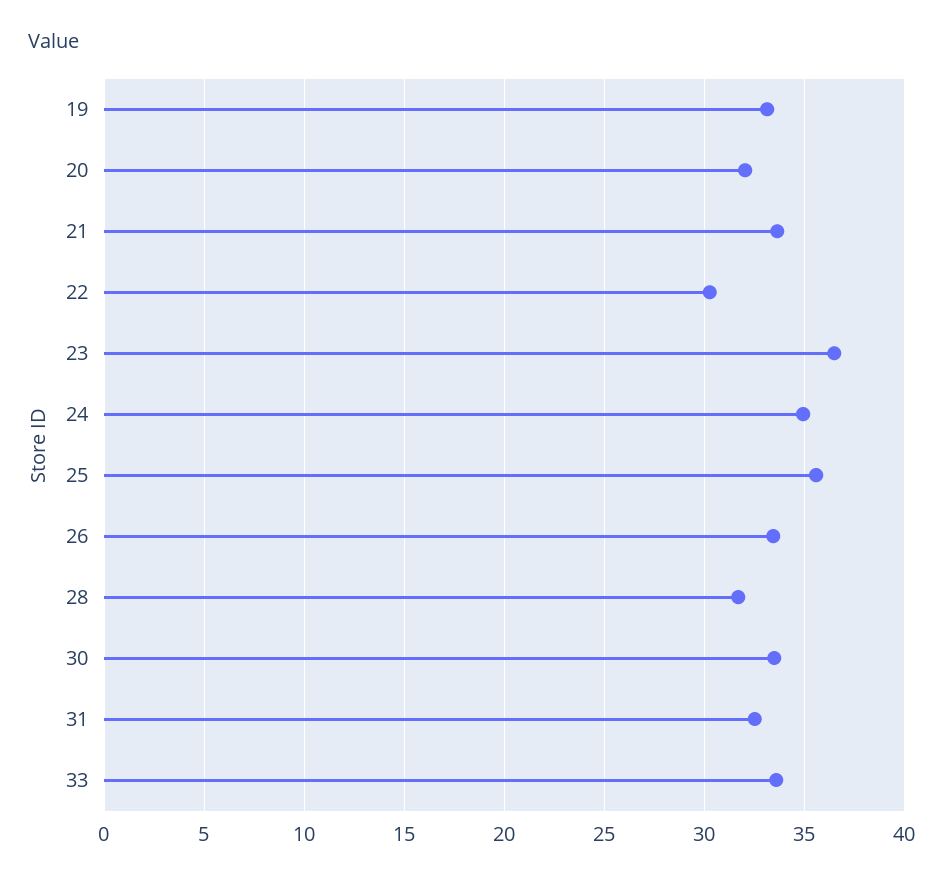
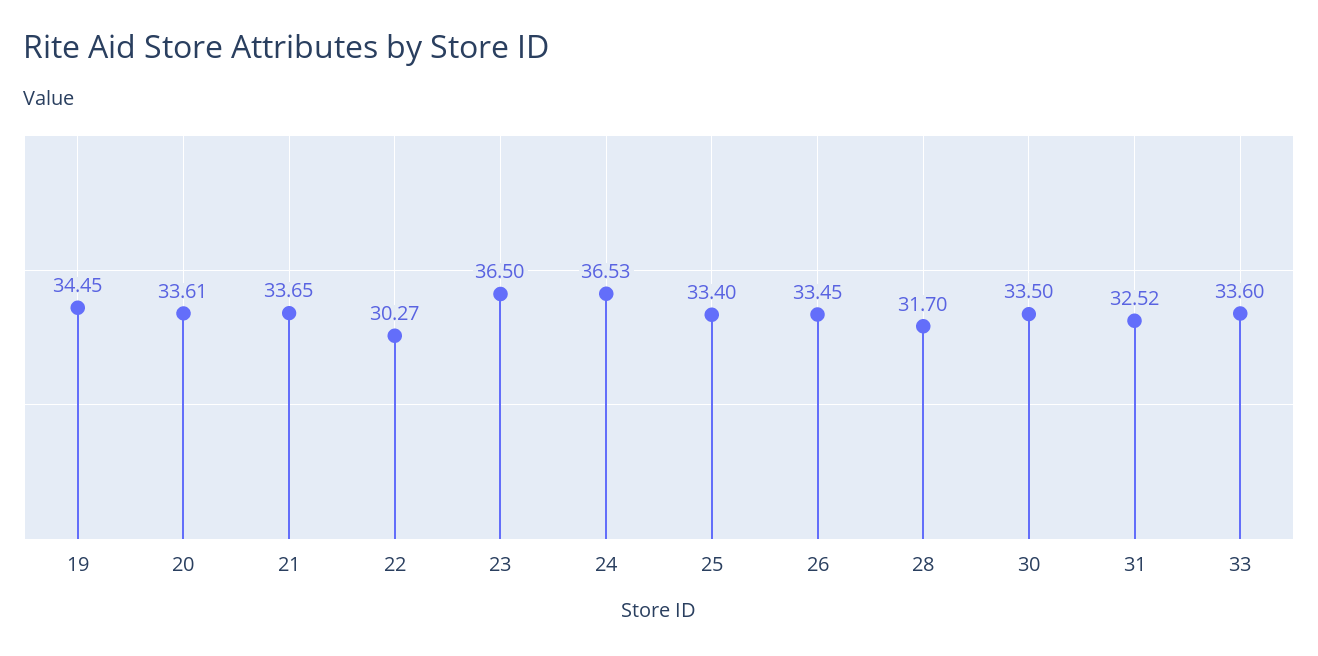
  {
-   "19": 33,
+   "19": 34.45,
-   "20": 32,
+   "20": 33.61,
    "21": 33.65,
    "22": 30.27,
    "23": 36.5,
-   "24": 35,
+   "24": 36.53,
-   "25": 35.5,
+   "25": 33.4,
    "26": 33.45,
    "28": 31.7,
    "30": 33.5,
    "31": 32.52,
    "33": 33.6
  }

